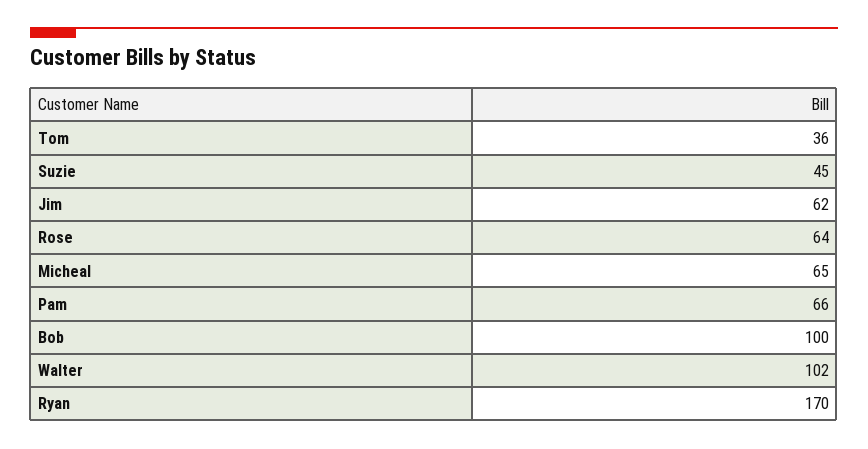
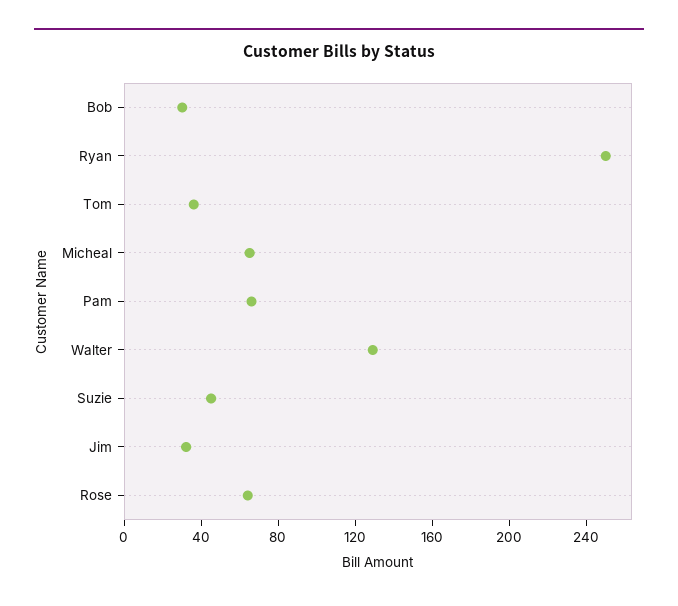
  {
    "Tom": 36,
    "Suzie": 45,
-   "Jim": 62,
+   "Jim": 30,
    "Rose": 64,
    "Micheal": 65,
    "Pam": 66,
-   "Bob": 100,
+   "Bob": 30,
-   "Walter": 102,
+   "Walter": 130,
-   "Ryan": 170
+   "Ryan": 250
  }

